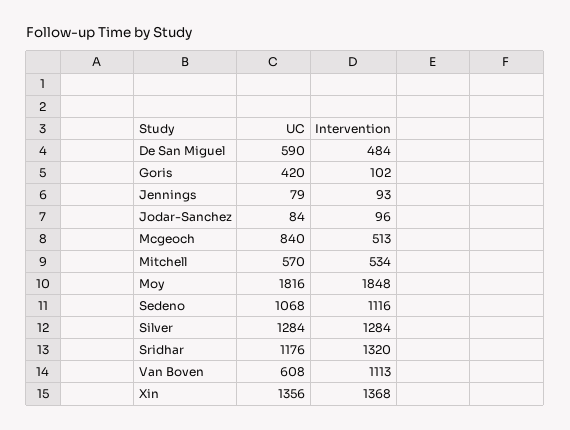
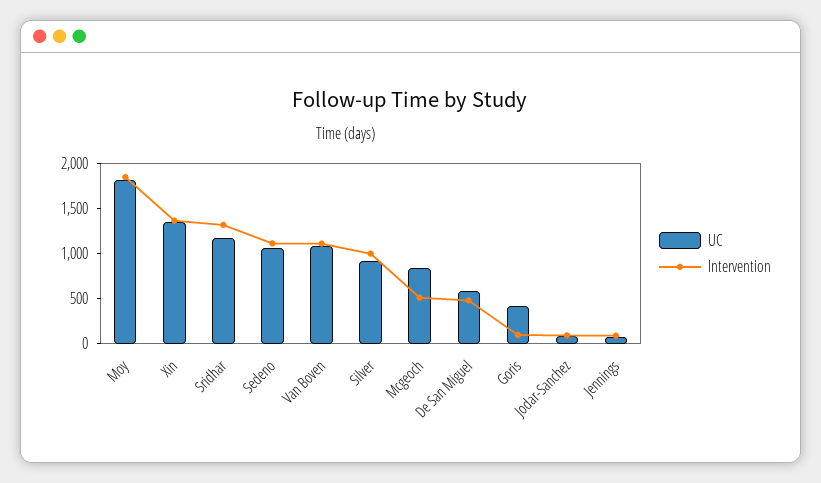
  {
    "UC": {
      "De San Miguel": 590,
      "Goris": 420,
      "Jennings": 79,
      "Jodar-Sanchez": 84,
      "Mcgeoch": 840,
-     "Mitchell": 570,
      "Moy": 1816,
      "Sedeno": 1068,
-     "Silver": 1284,
+     "Silver": 900,
      "Sridhar": 1176,
-     "Van Boven": 608,
+     "Van Boven": 1100,
      "Xin": 1356
    },
    "Intervention": {
      "De San Miguel": 484,
      "Goris": 102,
      "Jennings": 93,
      "Jodar-Sanchez": 96,
      "Mcgeoch": 513,
-     "Mitchell": 534,
      "Moy": 1848,
      "Sedeno": 1116,
-     "Silver": 1284,
+     "Silver": 1000,
      "Sridhar": 1320,
      "Van Boven": 1113,
      "Xin": 1368
    }
  }

